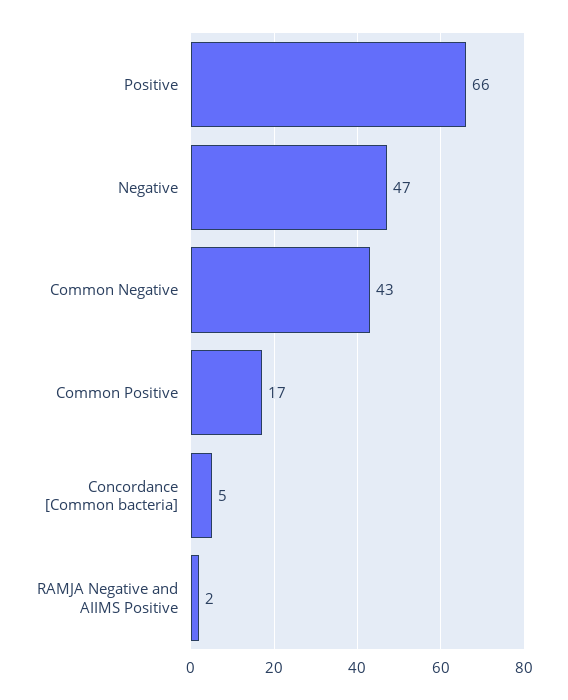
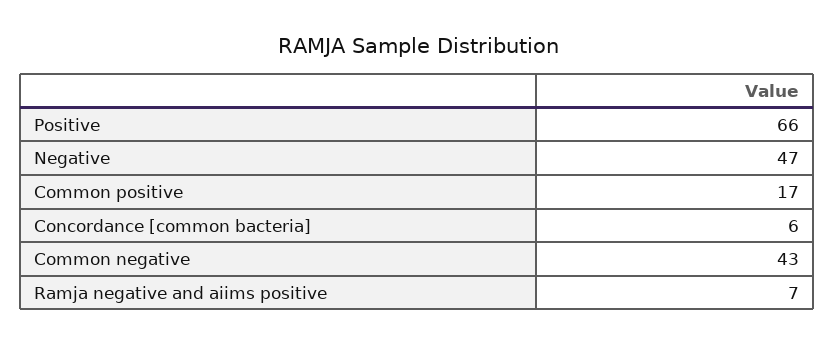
  {
    "Positive": 66,
    "Negative": 47,
    "Common Negative": 43,
    "Common Positive": 17,
-   "Concordance [Common bacteria]": 5,
+   "Concordance [Common bacteria]": 6,
-   "RAMJA Negative and AIIMS Positive": 2
+   "RAMJA Negative and AIIMS Positive": 7
  }

